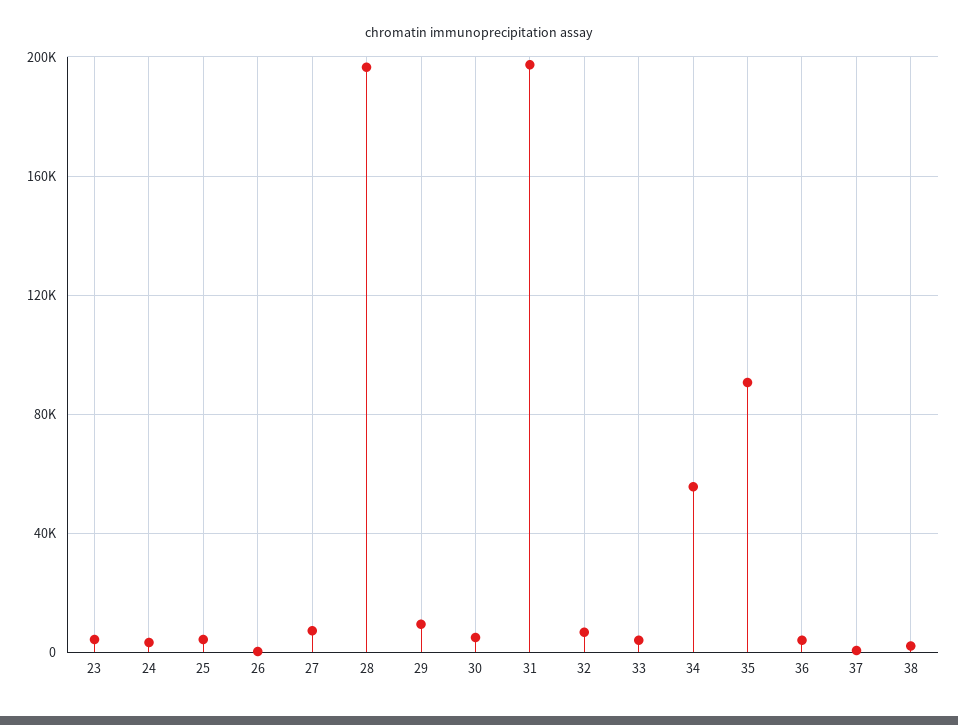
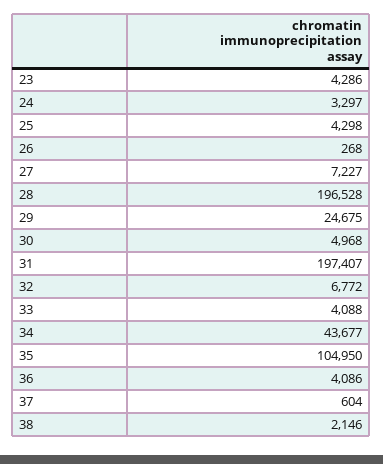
  {
    "23": 4286,
    "24": 3297,
    "25": 4298,
    "26": 268,
    "27": 7227,
    "28": 196528,
-   "29": 10000,
+   "29": 24675,
    "30": 4968,
    "31": 197407,
    "32": 6772,
    "33": 4088,
-   "34": 55000,
+   "34": 43677,
-   "35": 90000,
+   "35": 104950,
    "36": 4086,
    "37": 604,
    "38": 2146
  }

